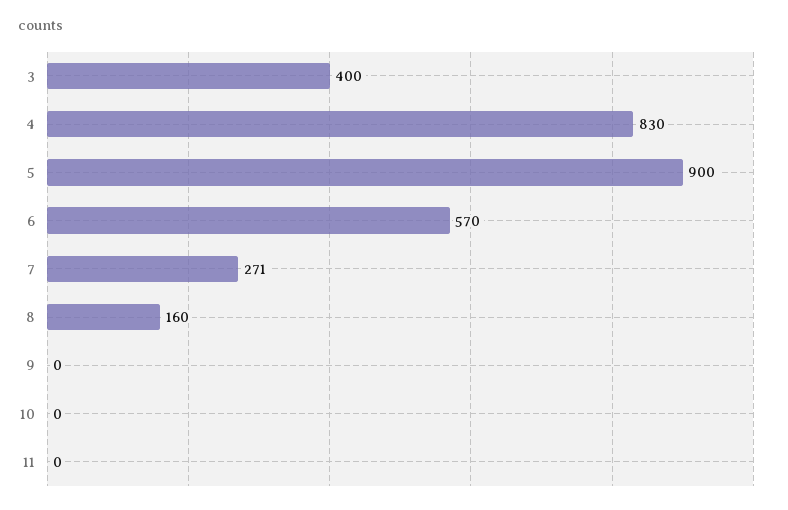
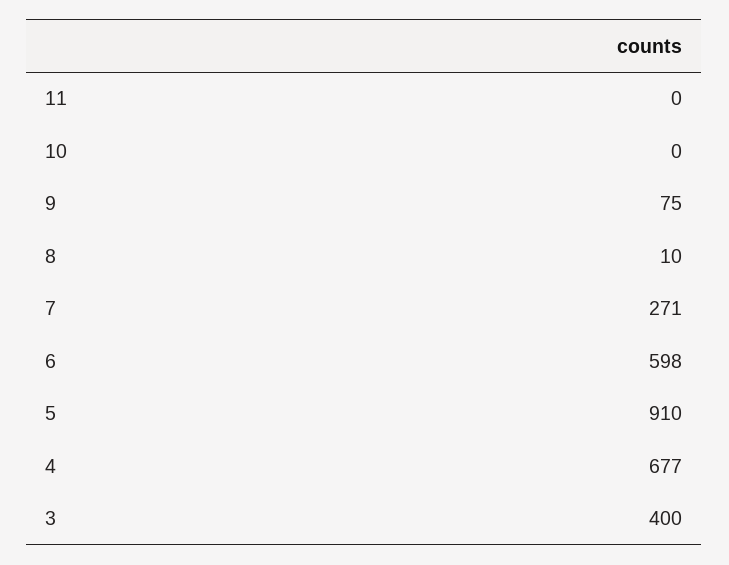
  {
    "3": 400,
-   "4": 830,
+   "4": 677,
-   "5": 900,
+   "5": 910,
-   "6": 570,
+   "6": 598,
    "7": 271,
-   "8": 160,
+   "8": 10,
-   "9": 0,
+   "9": 75,
    "10": 0,
    "11": 0
  }

